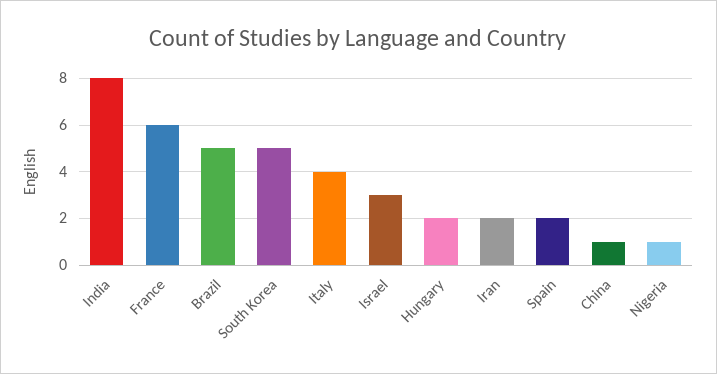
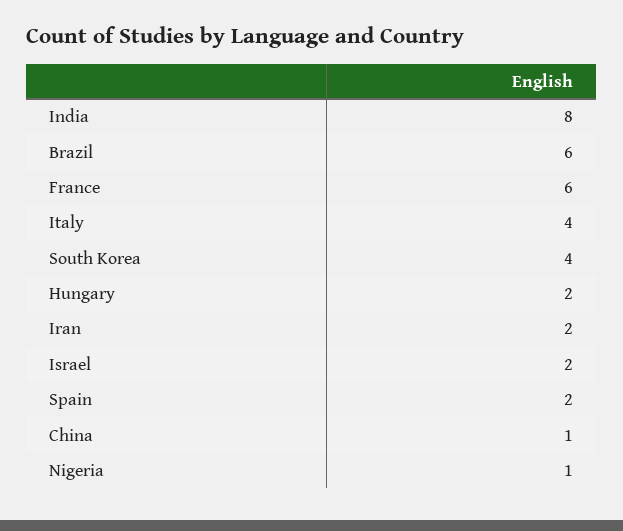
  {
    "India": 8,
    "France": 6,
-   "Brazil": 5,
+   "Brazil": 6,
-   "South Korea": 5,
+   "South Korea": 4,
    "Italy": 4,
-   "Israel": 3,
+   "Israel": 2,
    "Hungary": 2,
    "Iran": 2,
    "Spain": 2,
    "China": 1,
    "Nigeria": 1
  }

